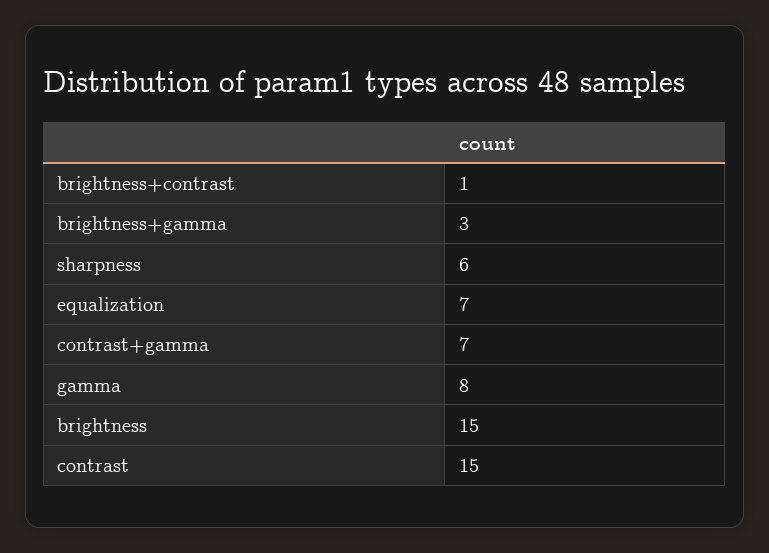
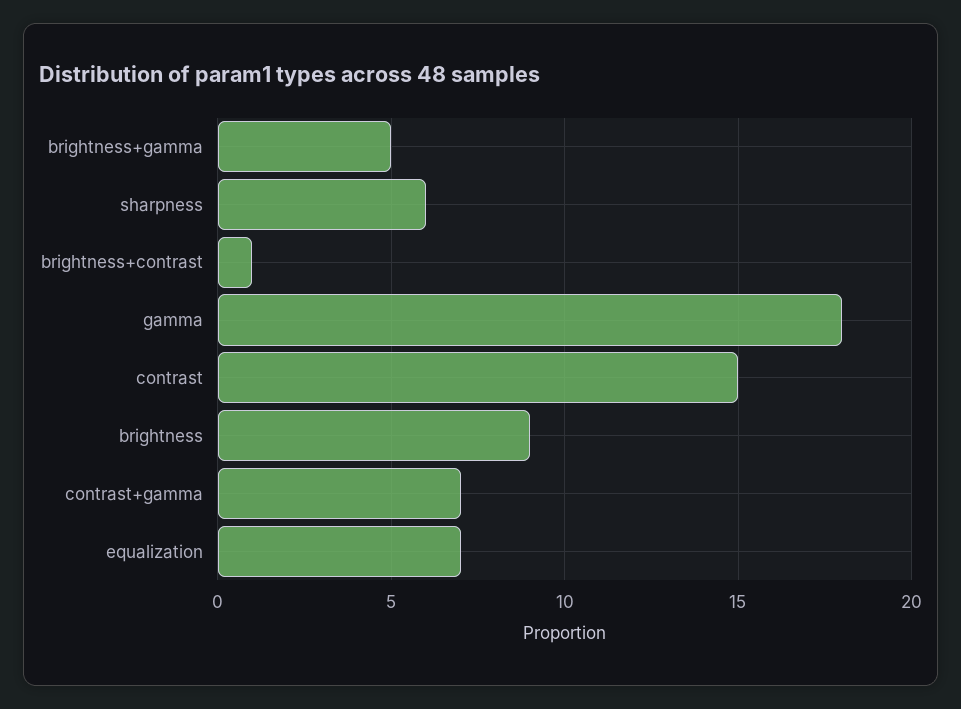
  {
    "brightness+contrast": 1,
-   "brightness+gamma": 3,
+   "brightness+gamma": 5,
    "sharpness": 6,
    "equalization": 7,
    "contrast+gamma": 7,
-   "gamma": 8,
+   "gamma": 18,
-   "brightness": 15,
+   "brightness": 9,
    "contrast": 15
  }

